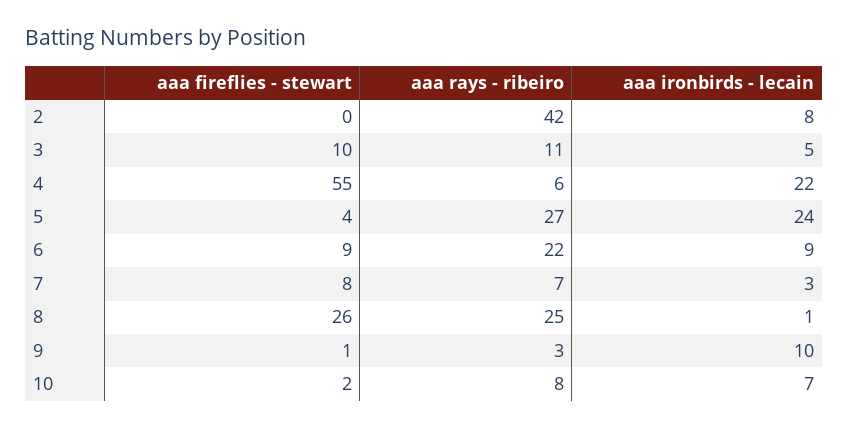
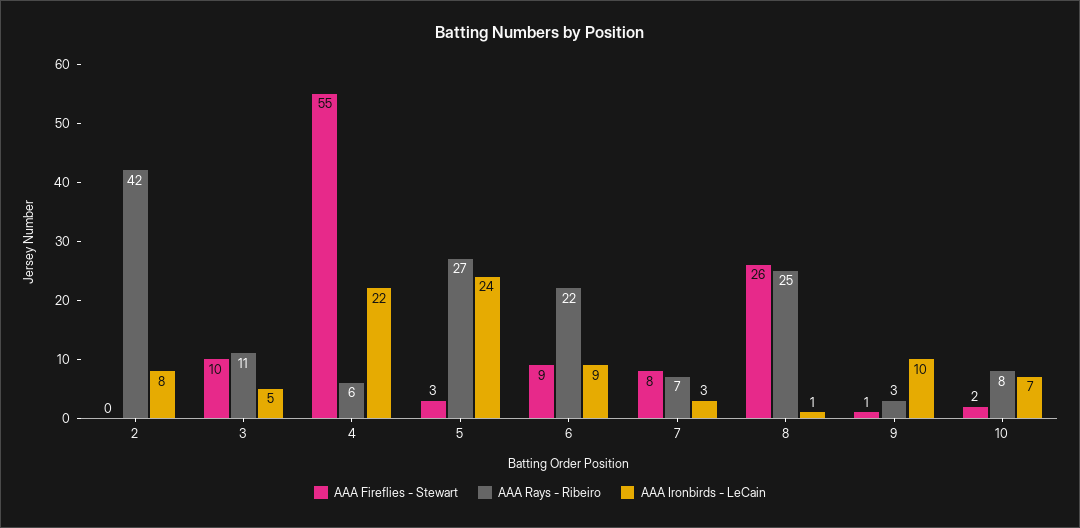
  {
    "aaa fireflies - stewart": {
      "2": 0,
      "3": 10,
      "4": 55,
-     "5": 4,
+     "5": 3,
      "6": 9,
      "7": 8,
      "8": 26,
      "9": 1,
      "10": 2
    },
    "aaa rays - ribeiro": {
      "2": 42,
      "3": 11,
      "4": 6,
      "5": 27,
      "6": 22,
      "7": 7,
      "8": 25,
      "9": 3,
      "10": 8
    },
    "aaa ironbirds - lecain": {
      "2": 8,
      "3": 5,
      "4": 22,
      "5": 24,
      "6": 9,
      "7": 3,
      "8": 1,
      "9": 10,
      "10": 7
    }
  }

